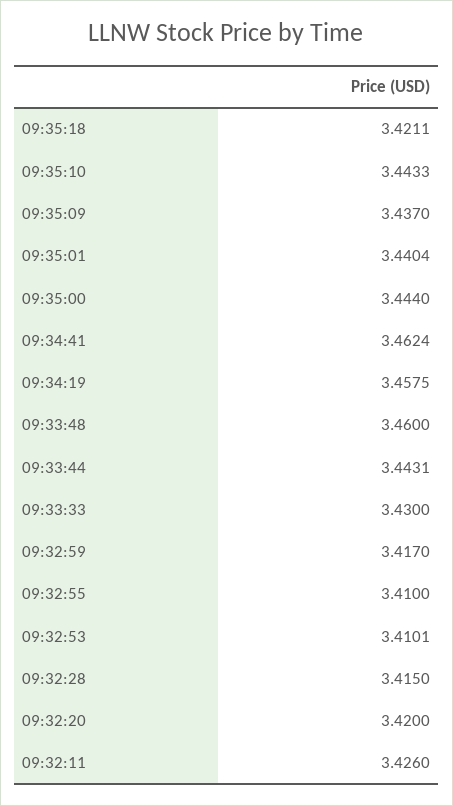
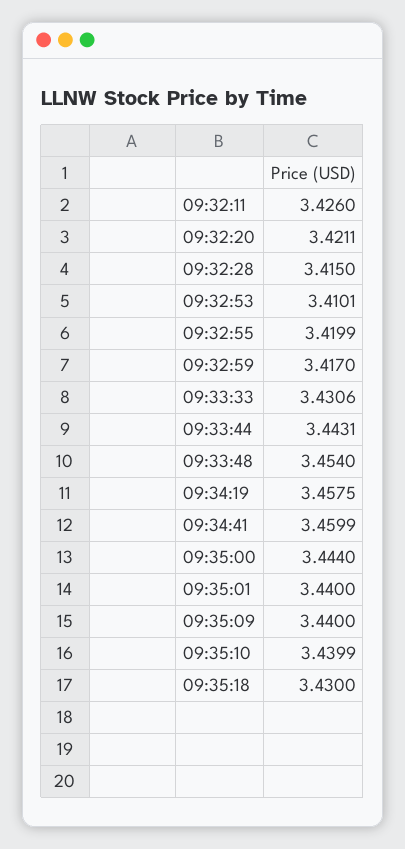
  {
-   "09:35:18": 3.4211,
+   "09:35:18": 3.43,
-   "09:35:10": 3.4433,
+   "09:35:10": 3.4399,
-   "09:35:09": 3.437,
+   "09:35:09": 3.44,
-   "09:35:01": 3.4404,
+   "09:35:01": 3.44,
    "09:35:00": 3.444,
-   "09:34:41": 3.4624,
+   "09:34:41": 3.4599,
    "09:34:19": 3.4575,
-   "09:33:48": 3.46,
+   "09:33:48": 3.454,
    "09:33:44": 3.4431,
-   "09:33:33": 3.43,
+   "09:33:33": 3.4306,
    "09:32:59": 3.417,
-   "09:32:55": 3.41,
+   "09:32:55": 3.4199,
    "09:32:53": 3.4101,
    "09:32:28": 3.415,
-   "09:32:20": 3.42,
+   "09:32:20": 3.4211,
    "09:32:11": 3.426
  }

